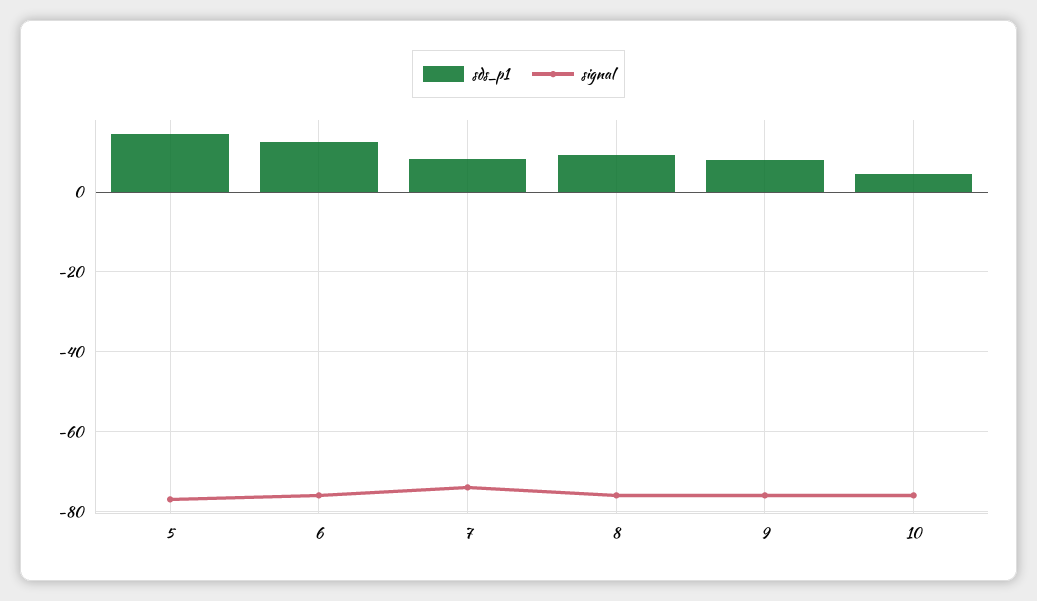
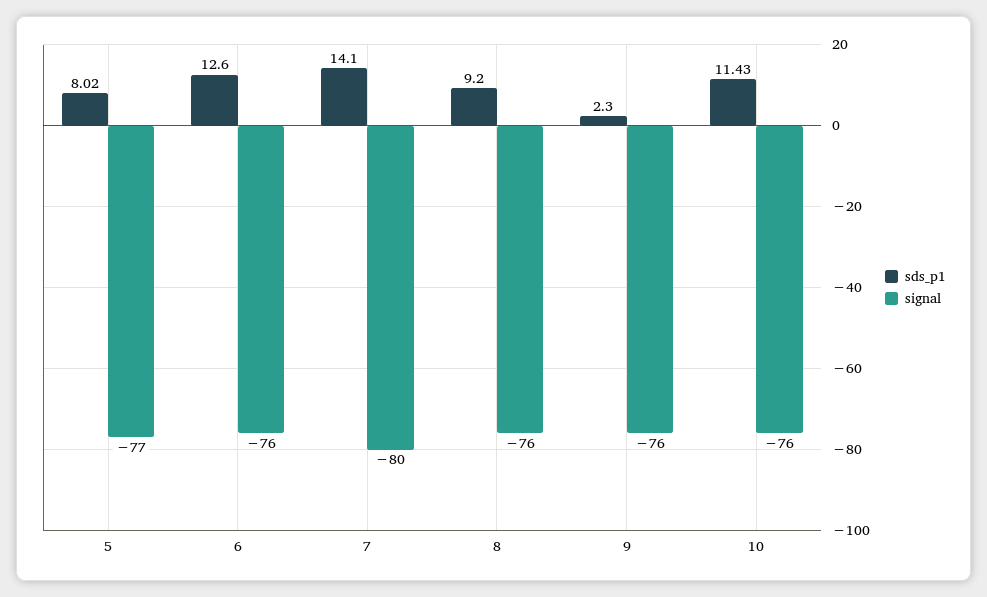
  {
    "sds_p1": {
-     "5": 14,
+     "5": 8.02,
      "6": 12.6,
-     "7": 8,
+     "7": 14.1,
      "8": 9.2,
-     "9": 8,
+     "9": 2.3,
-     "10": 4
+     "10": 11.43
    },
    "signal": {
      "5": -77,
      "6": -76,
-     "7": -74,
+     "7": -80,
      "8": -76,
      "9": -76,
      "10": -76
    }
  }

